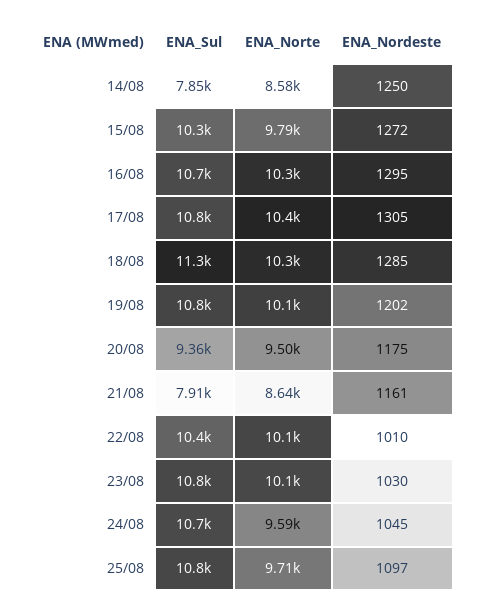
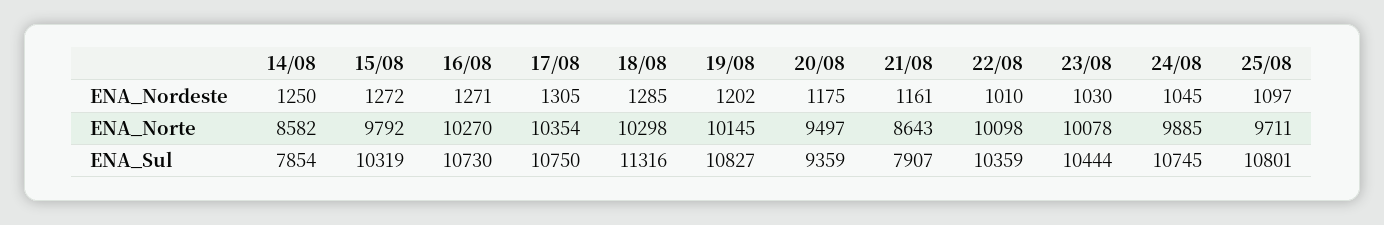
  {
    "ENA_Sul": {
      "14/08": 7854,
      "15/08": 10319,
      "16/08": 10730,
      "17/08": 10750,
      "18/08": 11316,
      "19/08": 10827,
      "20/08": 9359,
      "21/08": 7907,
      "22/08": 10359,
-     "23/08": 10800,
+     "23/08": 10444,
      "24/08": 10745,
      "25/08": 10801
    },
    "ENA_Norte": {
      "14/08": 8582,
      "15/08": 9792,
      "16/08": 10270,
      "17/08": 10354,
      "18/08": 10298,
      "19/08": 10145,
      "20/08": 9497,
      "21/08": 8643,
      "22/08": 10098,
      "23/08": 10078,
-     "24/08": 9590,
+     "24/08": 9885,
      "25/08": 9711
    },
    "ENA_Nordeste": {
      "14/08": 1250,
      "15/08": 1272,
-     "16/08": 1295,
+     "16/08": 1271,
      "17/08": 1305,
      "18/08": 1285,
      "19/08": 1202,
      "20/08": 1175,
      "21/08": 1161,
      "22/08": 1010,
      "23/08": 1030,
      "24/08": 1045,
      "25/08": 1097
    }
  }

